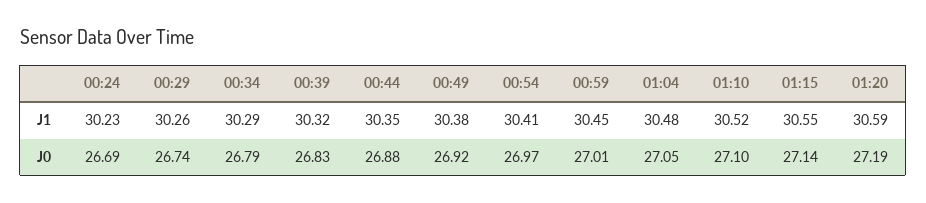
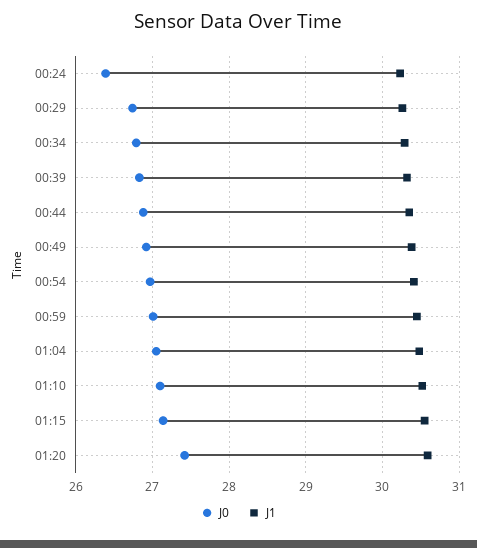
  {
    "J1": {
      "00:24": 30.23,
      "00:29": 30.26,
      "00:34": 30.29,
      "00:39": 30.32,
      "00:44": 30.35,
      "00:49": 30.38,
      "00:54": 30.41,
      "00:59": 30.45,
      "01:04": 30.48,
      "01:10": 30.52,
      "01:15": 30.55,
      "01:20": 30.59
    },
    "J0": {
-     "00:24": 26.69,
+     "00:24": 26.4,
      "00:29": 26.74,
      "00:34": 26.79,
      "00:39": 26.83,
      "00:44": 26.88,
      "00:49": 26.92,
      "00:54": 26.97,
      "00:59": 27.01,
      "01:04": 27.05,
      "01:10": 27.1,
      "01:15": 27.14,
-     "01:20": 27.19
+     "01:20": 27.4
    }
  }

